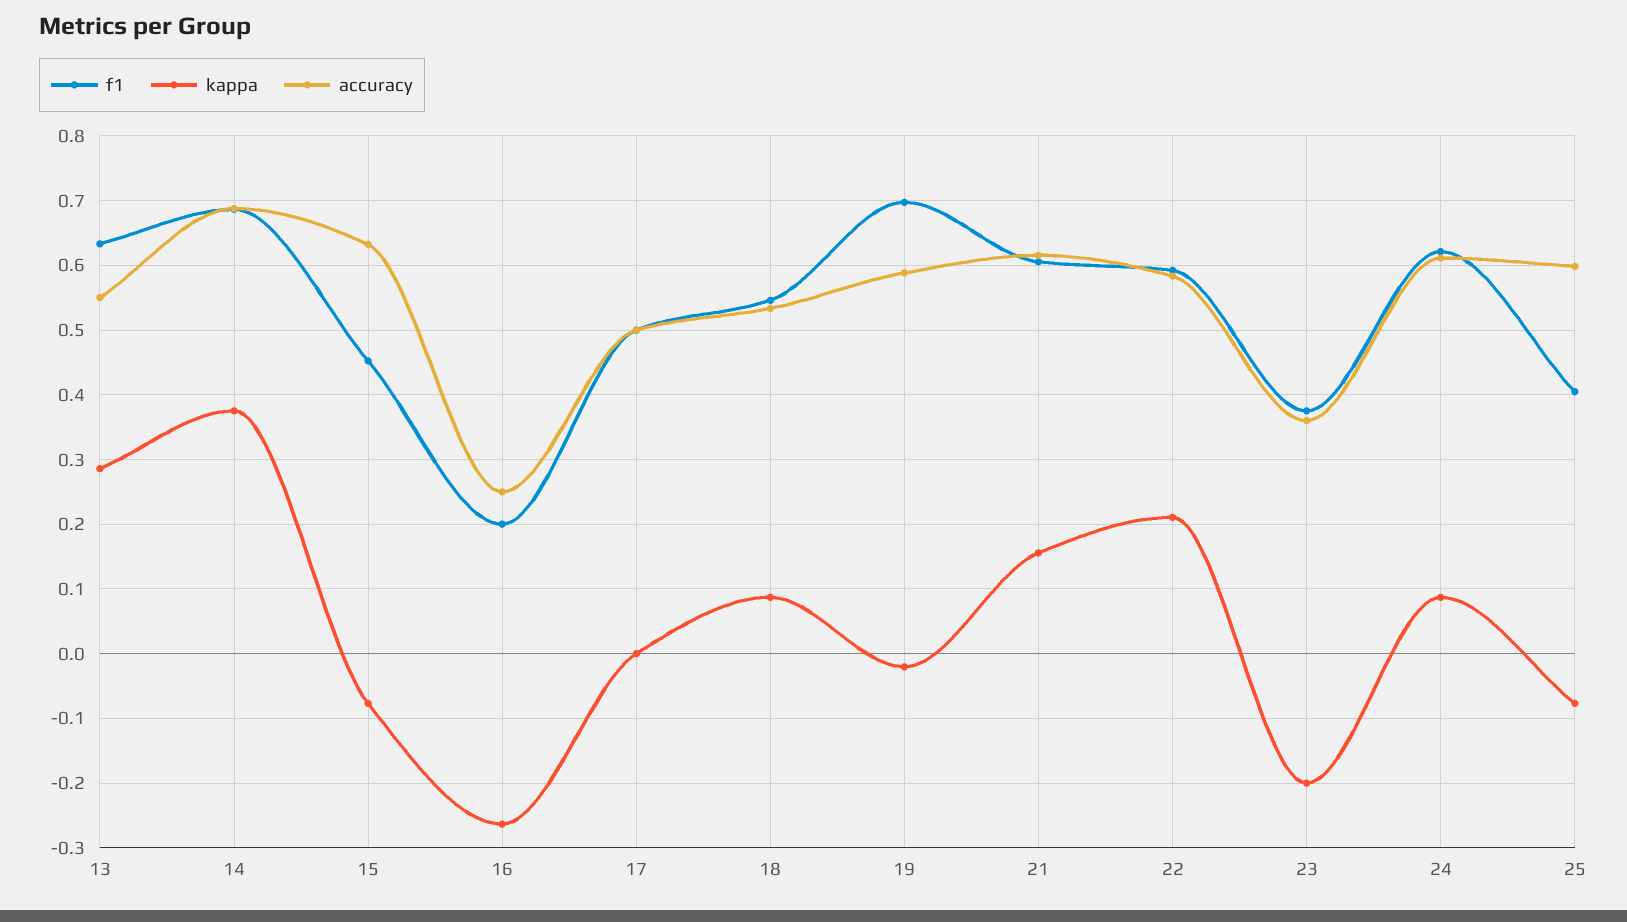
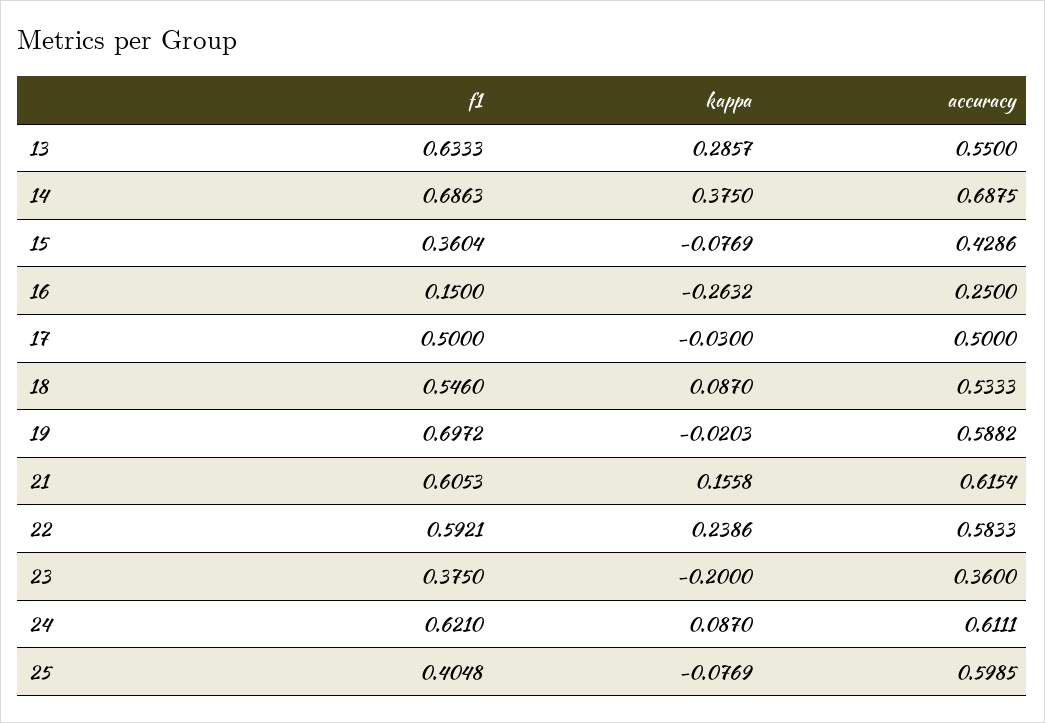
  {
    "f1": {
      "13": 0.6333,
      "14": 0.6863,
-     "15": 0.45,
+     "15": 0.3604,
-     "16": 0.2,
+     "16": 0.15,
      "17": 0.5,
      "18": 0.546,
      "19": 0.6972,
      "21": 0.6053,
      "22": 0.5921,
      "23": 0.375,
      "24": 0.621,
      "25": 0.4048
    },
    "kappa": {
      "13": 0.2857,
      "14": 0.375,
      "15": -0.0769,
      "16": -0.2632,
-     "17": 0,
+     "17": -0.03,
      "18": 0.087,
      "19": -0.0203,
      "21": 0.1558,
-     "22": 0.21,
+     "22": 0.2386,
      "23": -0.2,
      "24": 0.087,
      "25": -0.0769
    },
    "accuracy": {
      "13": 0.55,
      "14": 0.6875,
-     "15": 0.63,
+     "15": 0.4286,
      "16": 0.25,
      "17": 0.5,
      "18": 0.5333,
      "19": 0.5882,
      "21": 0.6154,
      "22": 0.5833,
      "23": 0.36,
      "24": 0.6111,
      "25": 0.5985
    }
  }

